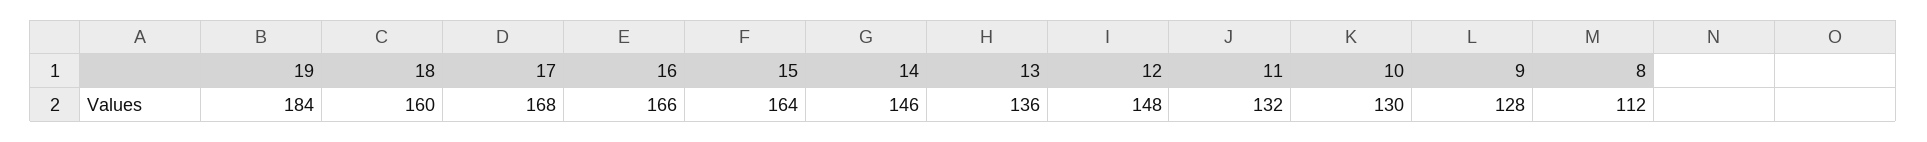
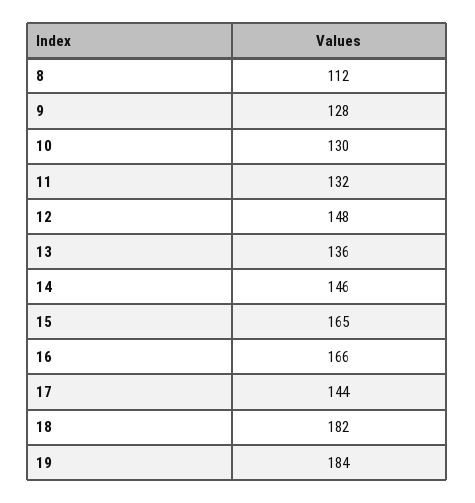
  {
    "19": 184,
-   "18": 160,
+   "18": 182,
-   "17": 168,
+   "17": 144,
    "16": 166,
-   "15": 164,
+   "15": 165,
    "14": 146,
    "13": 136,
    "12": 148,
    "11": 132,
    "10": 130,
    "9": 128,
    "8": 112
  }

